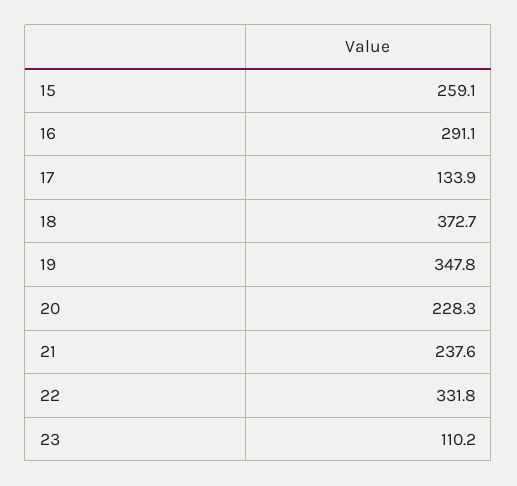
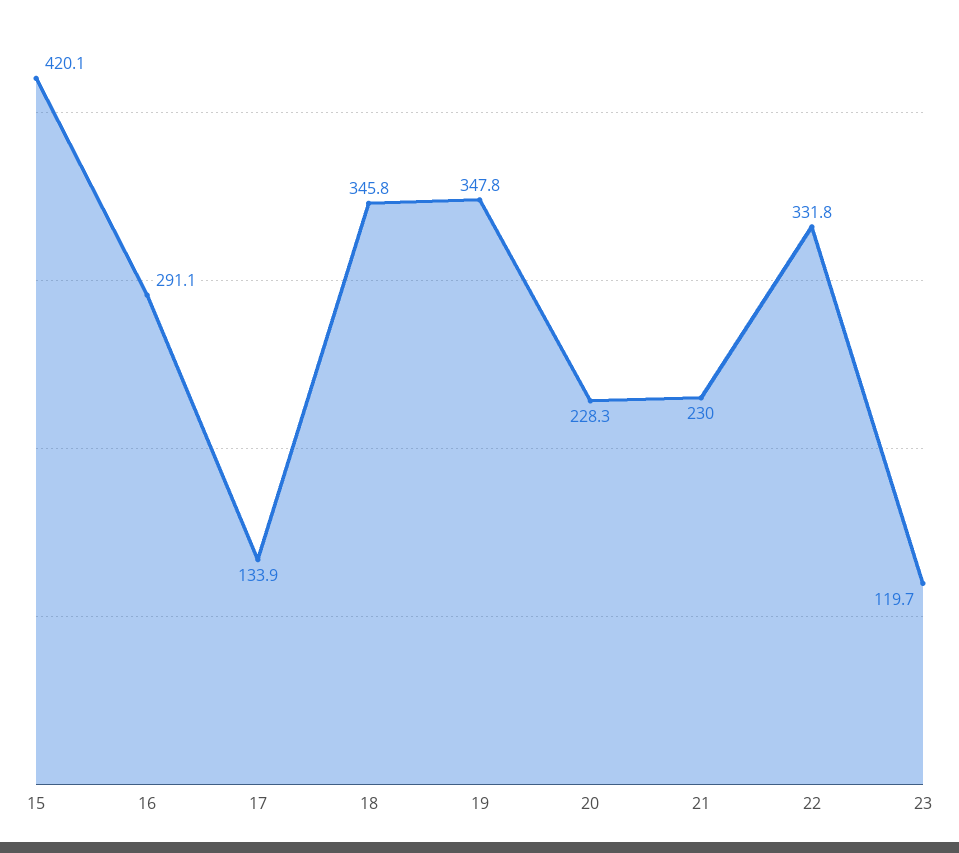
  {
-   "15": 259.1,
+   "15": 420.1,
    "16": 291.1,
    "17": 133.9,
-   "18": 372.7,
+   "18": 345.8,
    "19": 347.8,
    "20": 228.3,
-   "21": 237.6,
+   "21": 230,
    "22": 331.8,
-   "23": 110.2
+   "23": 119.7
  }

